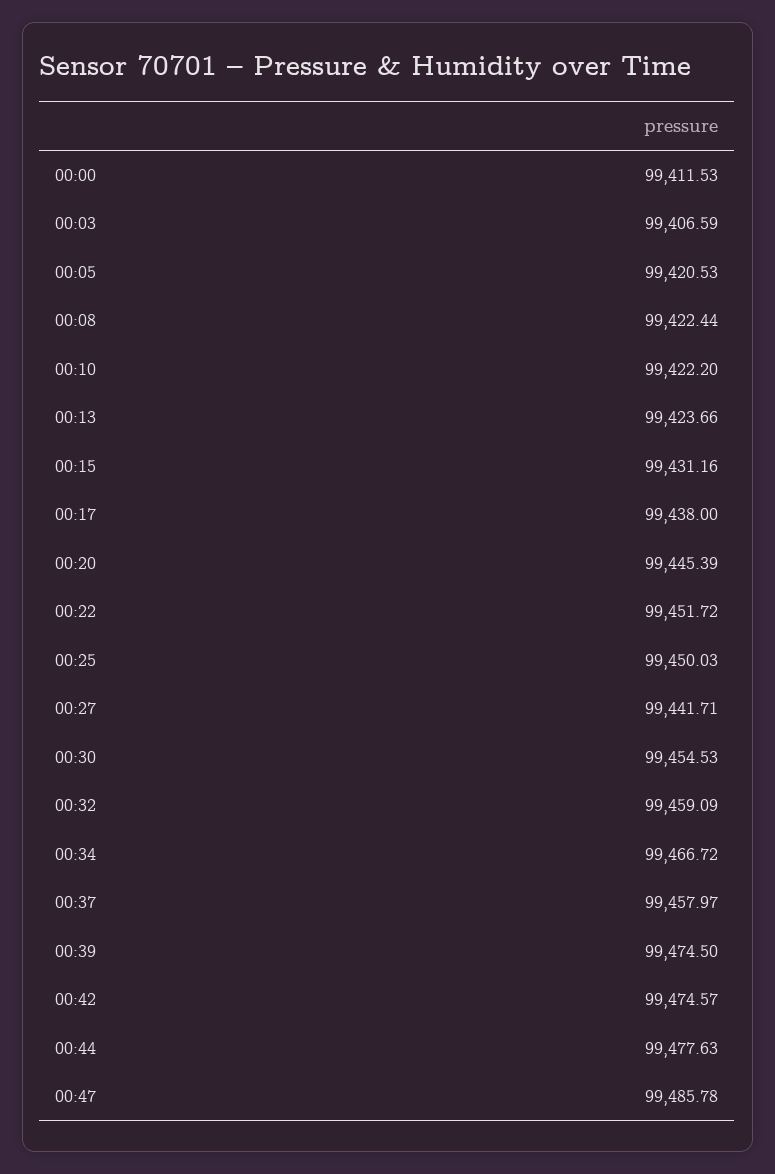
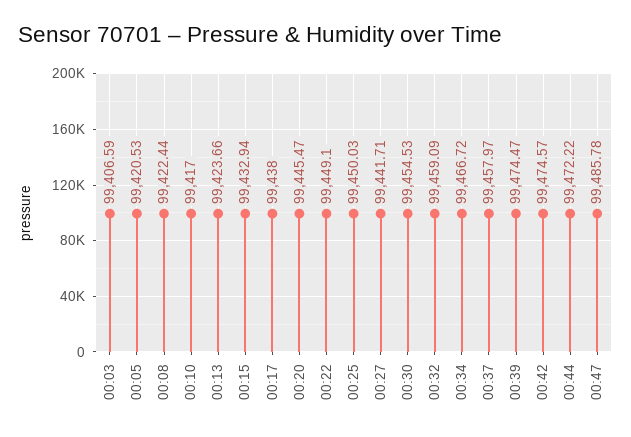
  {
-   "00:00": 99411.53,
    "00:03": 99406.59,
    "00:05": 99420.53,
    "00:08": 99422.44,
-   "00:10": 99422.2,
+   "00:10": 99417,
    "00:13": 99423.66,
-   "00:15": 99431.16,
+   "00:15": 99432.94,
    "00:17": 99438,
-   "00:20": 99445.39,
+   "00:20": 99445.47,
-   "00:22": 99451.72,
+   "00:22": 99449.1,
    "00:25": 99450.03,
    "00:27": 99441.71,
    "00:30": 99454.53,
    "00:32": 99459.09,
    "00:34": 99466.72,
    "00:37": 99457.97,
-   "00:39": 99474.5,
+   "00:39": 99474.47,
    "00:42": 99474.57,
-   "00:44": 99477.63,
+   "00:44": 99472.22,
    "00:47": 99485.78
  }

